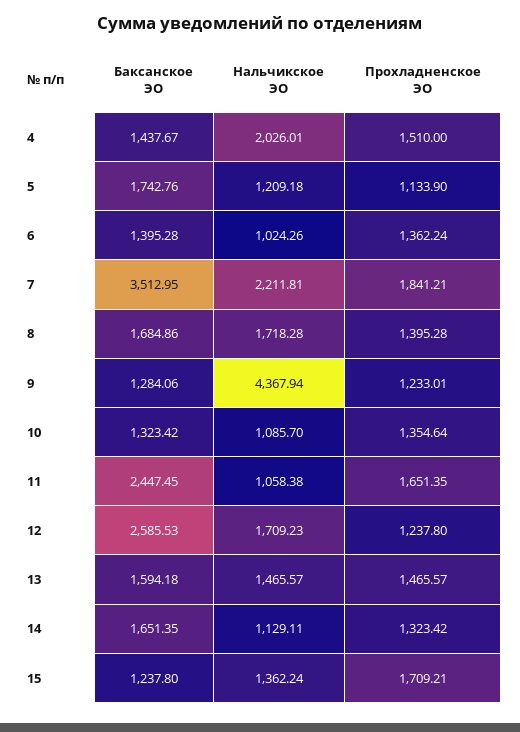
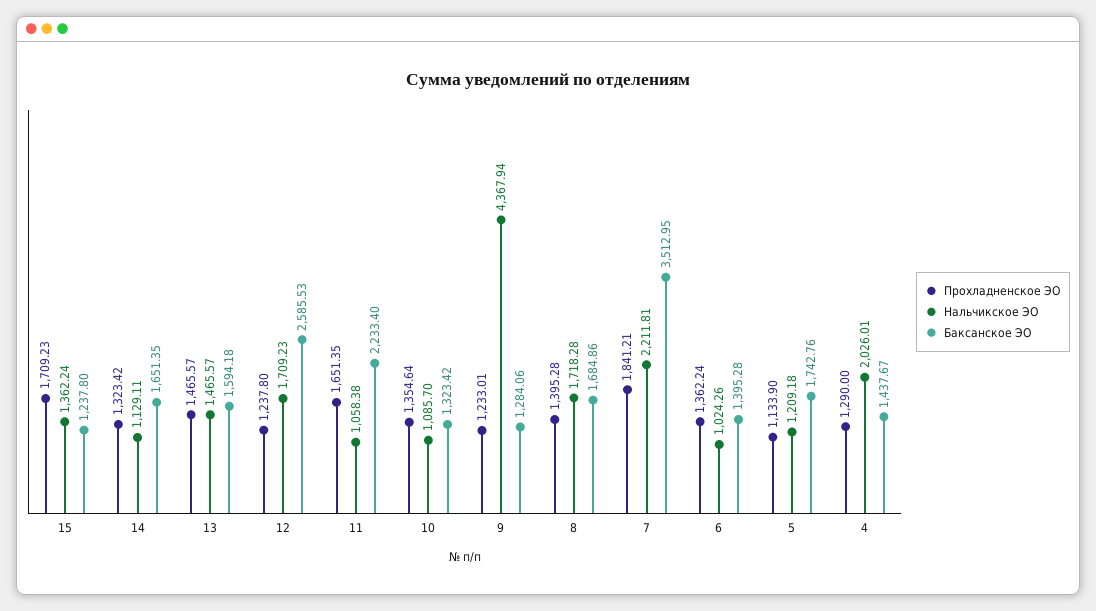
  {
    "Баксанское ЭО": {
      "4": 1437.67,
      "5": 1742.76,
      "6": 1395.28,
      "7": 3512.95,
      "8": 1684.86,
      "9": 1284.06,
      "10": 1323.42,
-     "11": 2447.45,
+     "11": 2233.4,
      "12": 2585.53,
      "13": 1594.18,
      "14": 1651.35,
      "15": 1237.8
    },
    "Нальчикское ЭО": {
      "4": 2026.01,
      "5": 1209.18,
      "6": 1024.26,
      "7": 2211.81,
      "8": 1718.28,
      "9": 4367.94,
      "10": 1085.7,
      "11": 1058.38,
      "12": 1709.23,
      "13": 1465.57,
      "14": 1129.11,
      "15": 1362.24
    },
    "Прохладненское ЭО": {
-     "4": 1510,
+     "4": 1290,
      "5": 1133.9,
      "6": 1362.24,
      "7": 1841.21,
      "8": 1395.28,
      "9": 1233.01,
      "10": 1354.64,
      "11": 1651.35,
      "12": 1237.8,
      "13": 1465.57,
      "14": 1323.42,
-     "15": 1709.21
+     "15": 1709.23
    }
  }

